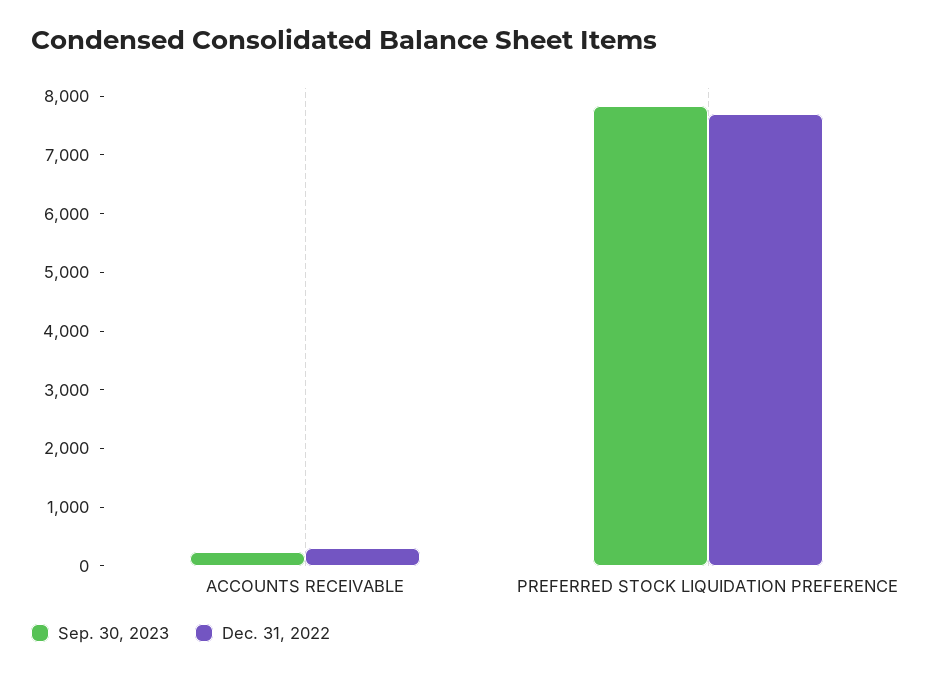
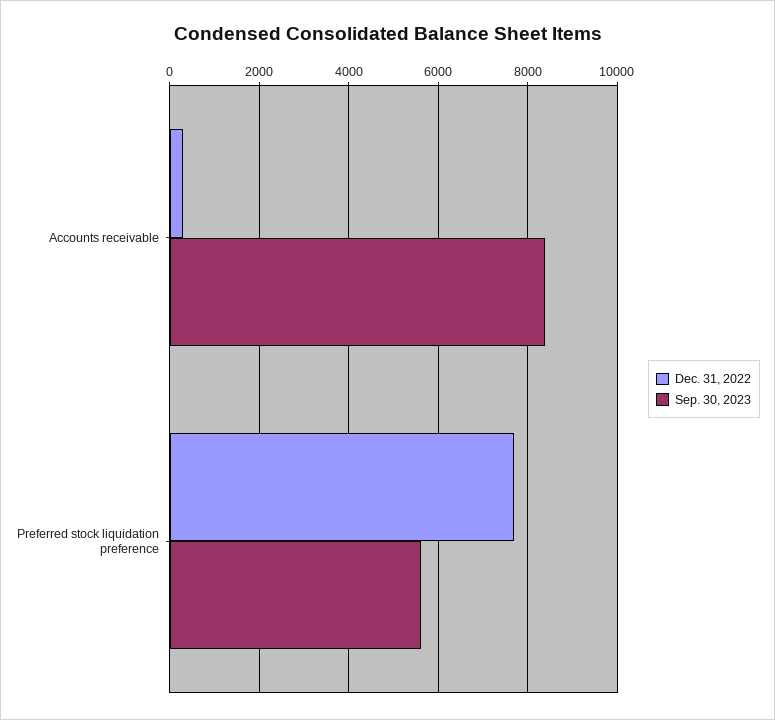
  {
    "Sep. 30, 2023": {
-     "ACCOUNTS RECEIVABLE": 200,
+     "ACCOUNTS RECEIVABLE": 8400,
-     "PREFERRED STOCK LIQUIDATION PREFERENCE": 7800
+     "PREFERRED STOCK LIQUIDATION PREFERENCE": 5600
    },
    "Dec. 31, 2022": {
      "ACCOUNTS RECEIVABLE": 400,
      "PREFERRED STOCK LIQUIDATION PREFERENCE": 7600
    }
  }

